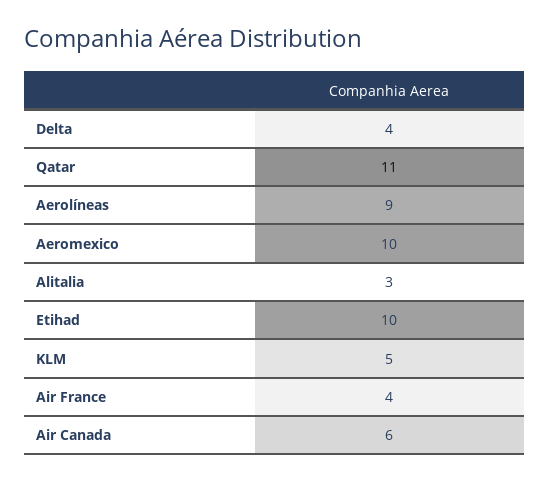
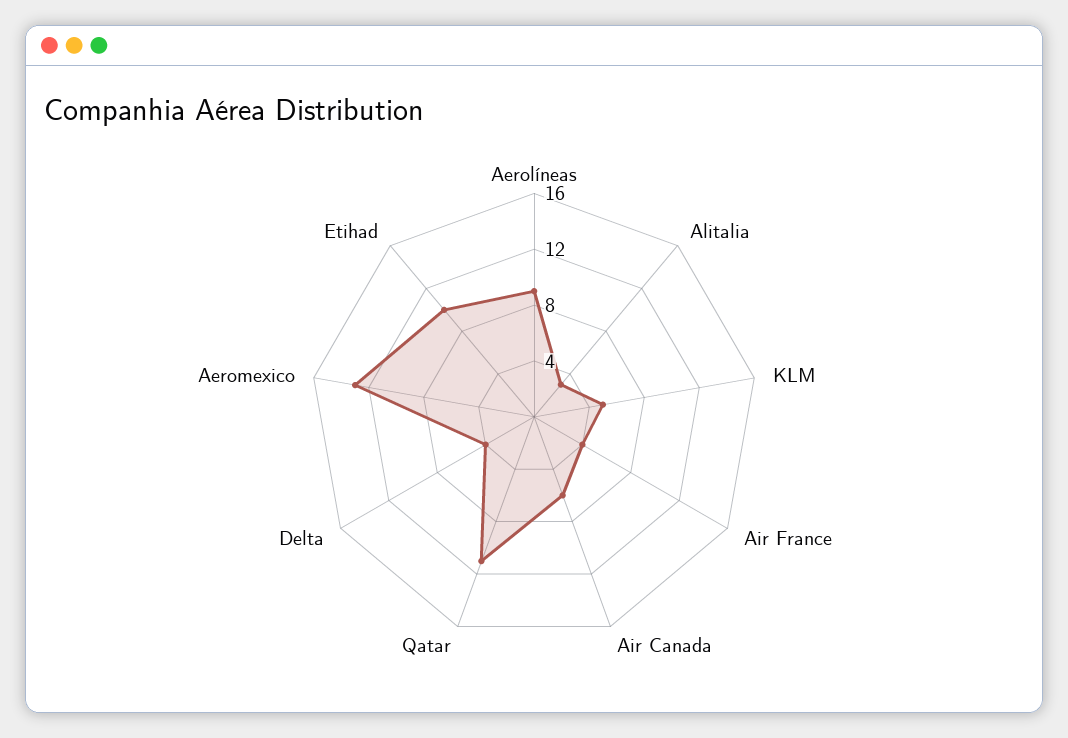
  {
    "Delta": 4,
    "Qatar": 11,
    "Aerolíneas": 9,
-   "Aeromexico": 10,
+   "Aeromexico": 13,
    "Alitalia": 3,
    "Etihad": 10,
    "KLM": 5,
    "Air France": 4,
    "Air Canada": 6
  }

